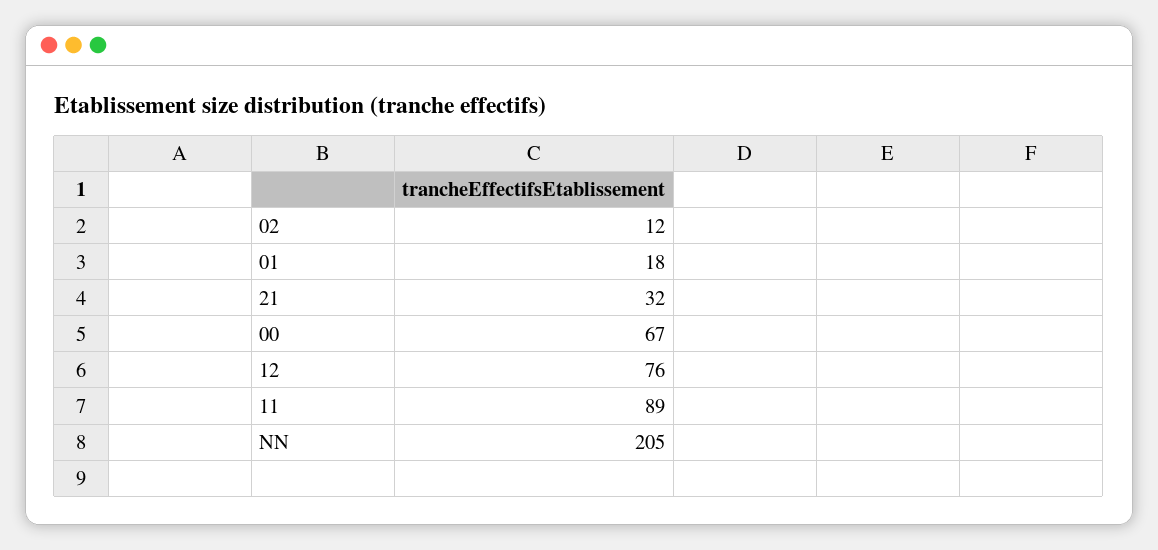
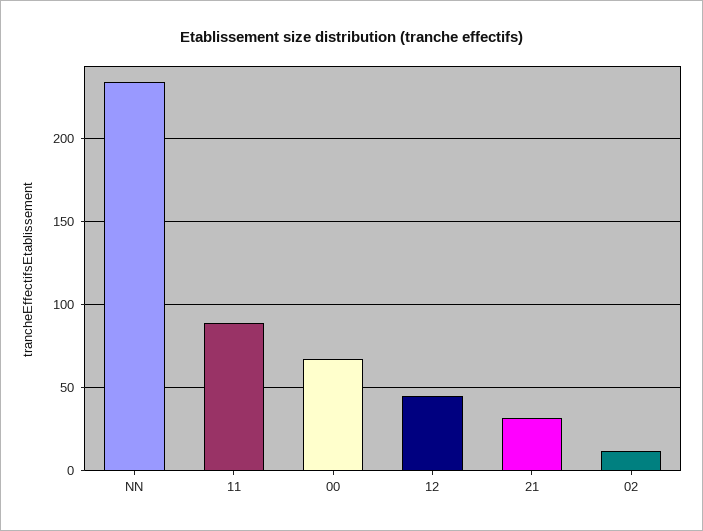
  {
    "02": 12,
-   "01": 18,
    "21": 32,
    "00": 67,
-   "12": 76,
+   "12": 45,
    "11": 89,
-   "NN": 205
+   "NN": 235
  }

